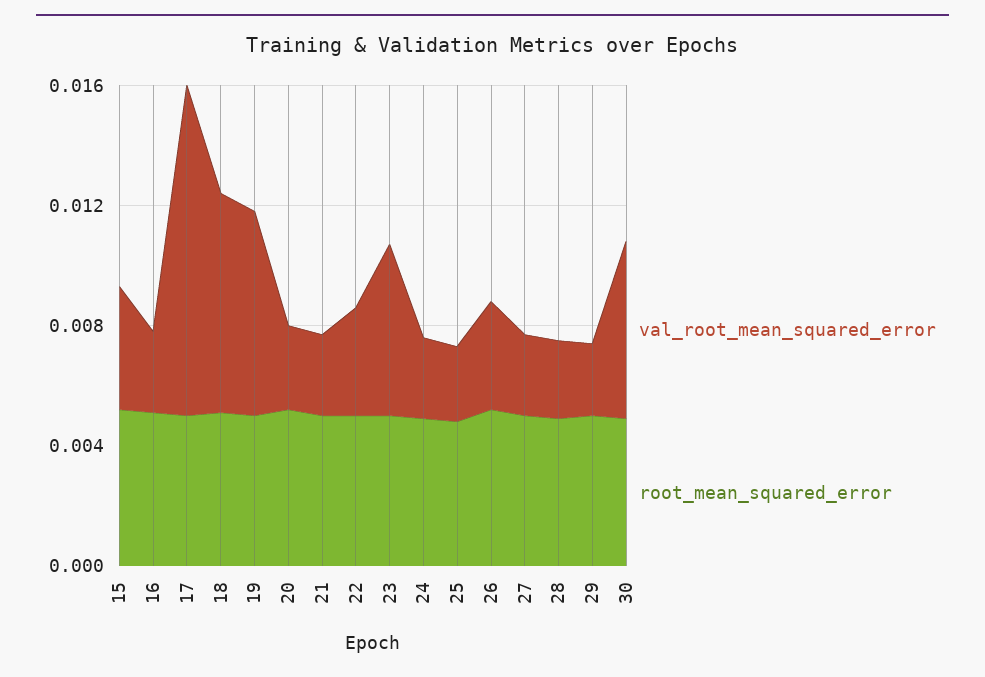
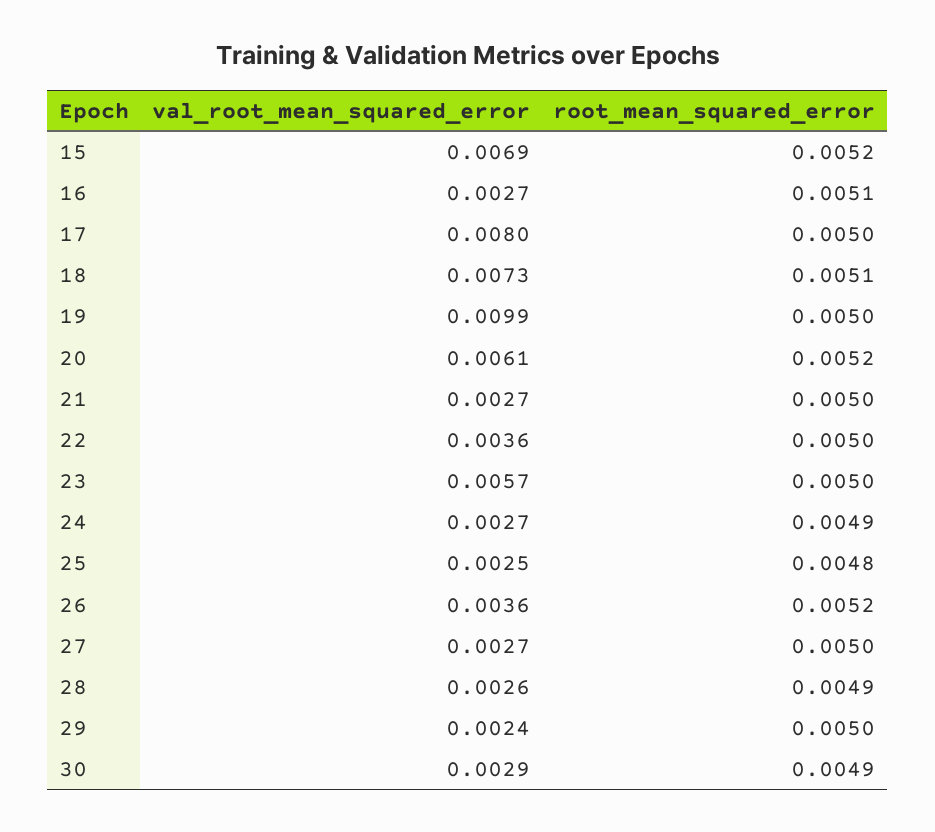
  {
    "val_root_mean_squared_error": {
-     "15": 0.004,
+     "15": 0.0069,
      "16": 0.0027,
-     "17": 0.011,
+     "17": 0.008,
      "18": 0.0073,
-     "19": 0.007,
+     "19": 0.0099,
-     "20": 0.003,
+     "20": 0.0061,
      "21": 0.0027,
      "22": 0.0036,
      "23": 0.0057,
      "24": 0.0027,
      "25": 0.0025,
      "26": 0.0036,
      "27": 0.0027,
      "28": 0.0026,
      "29": 0.0024,
-     "30": 0.006
+     "30": 0.0029
    },
    "root_mean_squared_error": {
      "15": 0.0052,
      "16": 0.0051,
      "17": 0.005,
      "18": 0.0051,
      "19": 0.005,
      "20": 0.0052,
      "21": 0.005,
      "22": 0.005,
      "23": 0.005,
      "24": 0.0049,
      "25": 0.0048,
      "26": 0.0052,
      "27": 0.005,
      "28": 0.0049,
      "29": 0.005,
      "30": 0.0049
    }
  }

